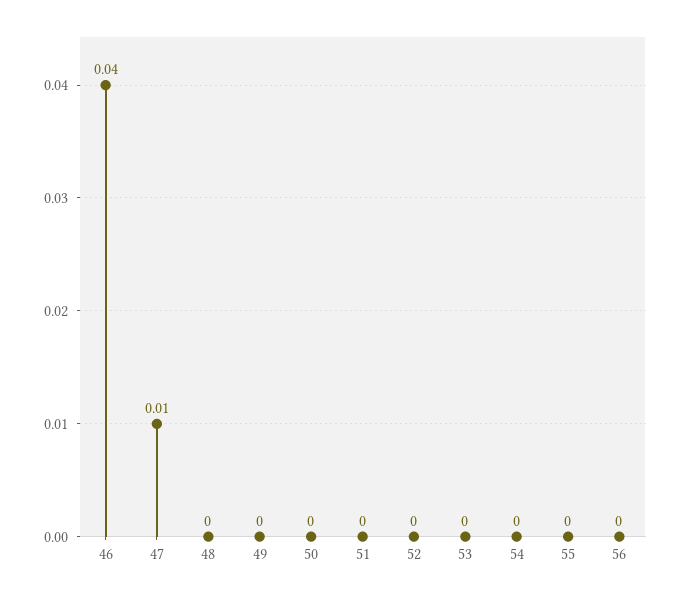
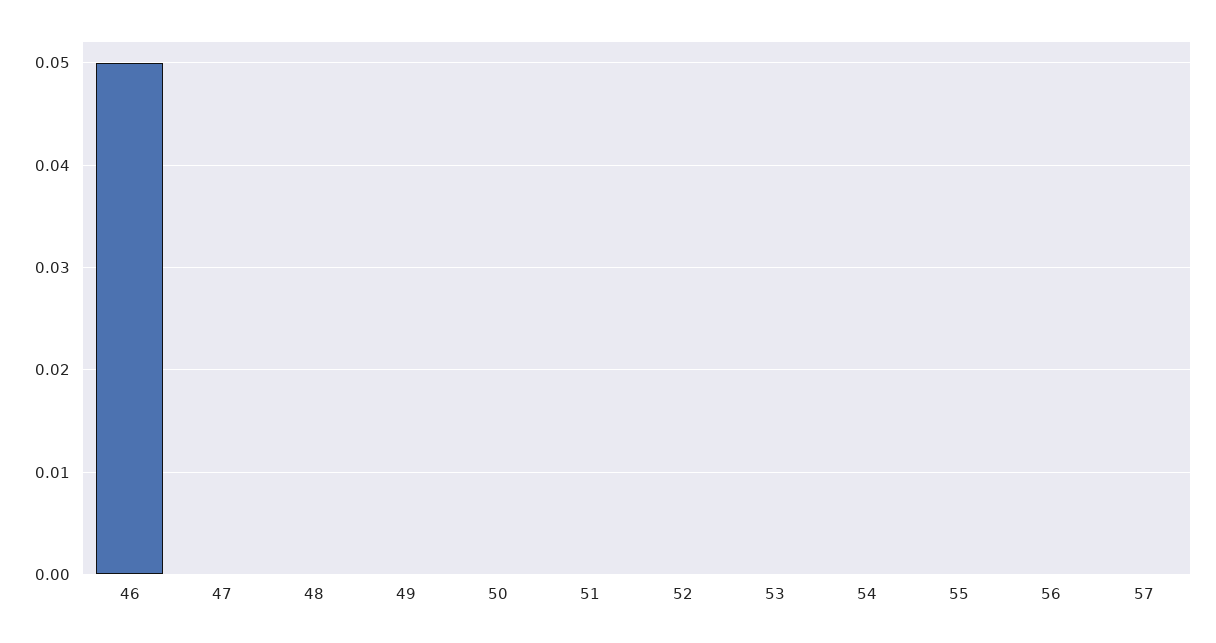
  {
-   "46": 0.04,
+   "46": 0.05,
-   "47": 0.01,
+   "47": 0,
    "48": 0,
    "49": 0,
    "50": 0,
    "51": 0,
    "52": 0,
    "53": 0,
    "54": 0,
    "55": 0,
-   "56": 0
+   "56": 0,
+   "57": 0
  }

